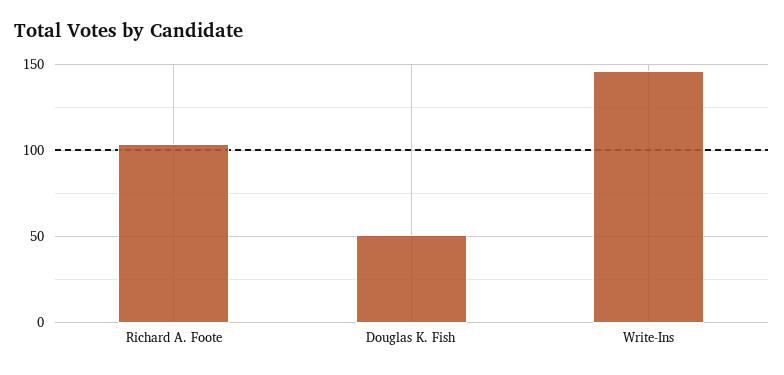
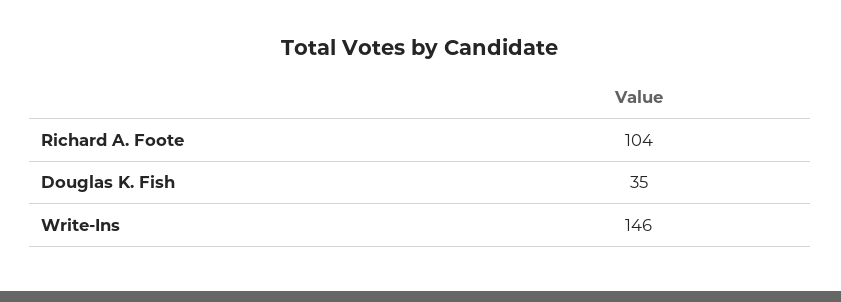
  {
    "Richard A. Foote": 104,
-   "Douglas K. Fish": 50,
+   "Douglas K. Fish": 35,
    "Write-Ins": 146
  }

